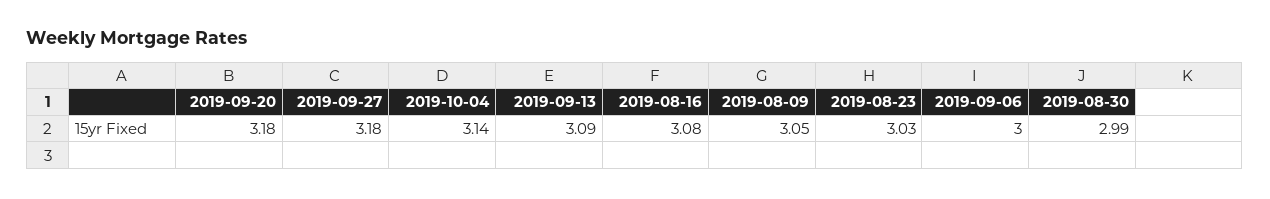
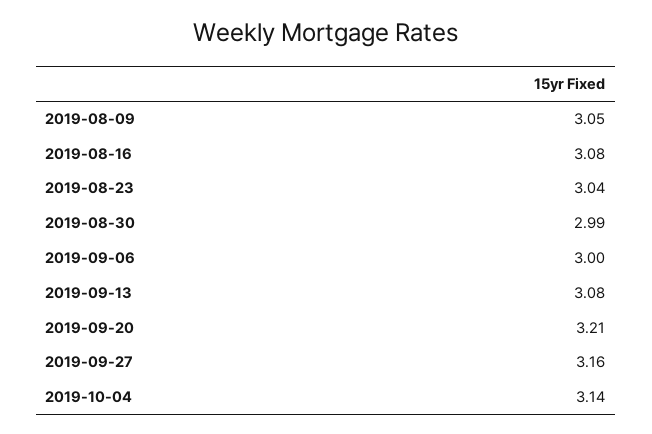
  {
-   "2019-09-20": 3.18,
+   "2019-09-20": 3.21,
-   "2019-09-27": 3.18,
+   "2019-09-27": 3.16,
    "2019-10-04": 3.14,
-   "2019-09-13": 3.09,
+   "2019-09-13": 3.08,
    "2019-08-16": 3.08,
    "2019-08-09": 3.05,
-   "2019-08-23": 3.03,
+   "2019-08-23": 3.04,
    "2019-09-06": 3,
    "2019-08-30": 2.99
  }

